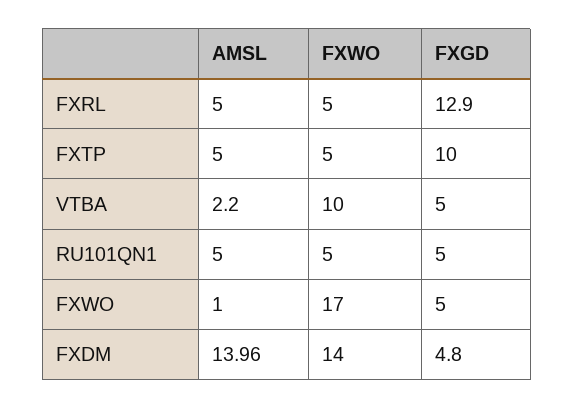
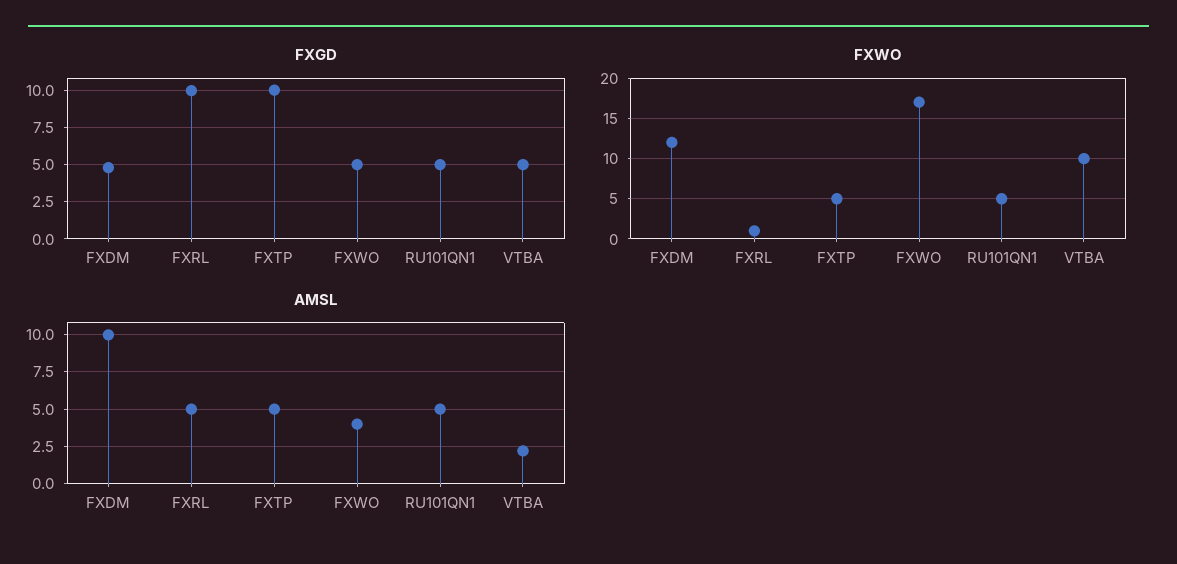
  {
    "AMSL": {
      "FXRL": 5,
      "FXTP": 5,
      "VTBA": 2.2,
      "RU101QN1": 5,
-     "FXWO": 1,
+     "FXWO": 4,
-     "FXDM": 13.96
+     "FXDM": 10
    },
    "FXWO": {
-     "FXRL": 5,
+     "FXRL": 1,
      "FXTP": 5,
      "VTBA": 10,
      "RU101QN1": 5,
      "FXWO": 17,
-     "FXDM": 14
+     "FXDM": 12
    },
    "FXGD": {
-     "FXRL": 12.9,
+     "FXRL": 10,
      "FXTP": 10,
      "VTBA": 5,
      "RU101QN1": 5,
      "FXWO": 5,
      "FXDM": 4.8
    }
  }

